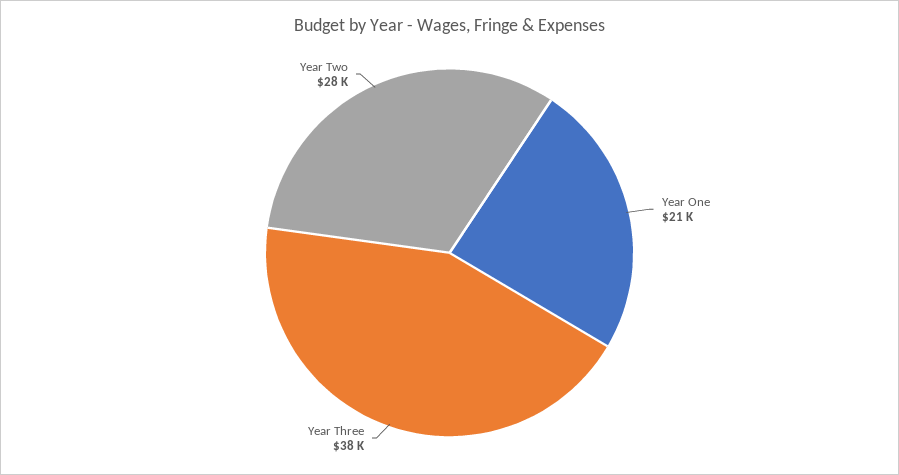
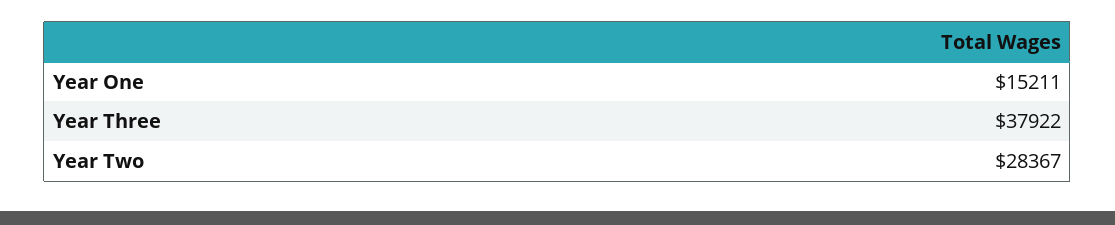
  {
-   "Year One": 21000,
+   "Year One": 15211,
    "Year Three": 37922,
    "Year Two": 28367
  }

